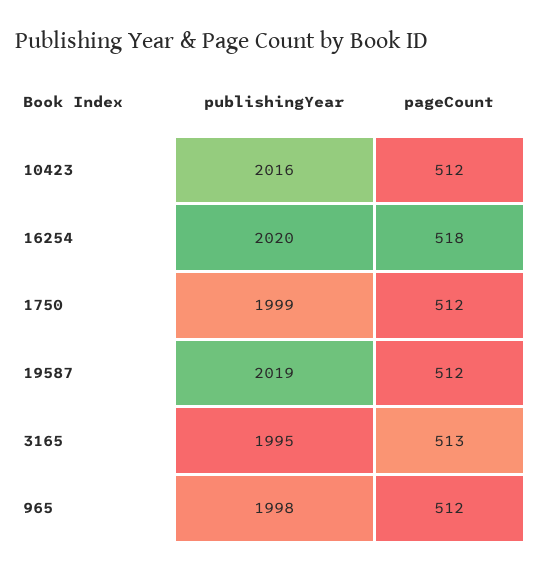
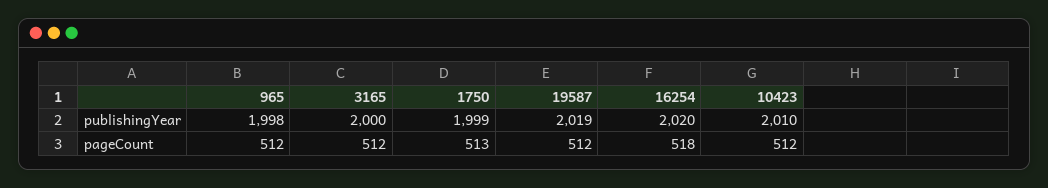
  {
    "publishingYear": {
-     "10423": 2016,
+     "10423": 2010,
      "16254": 2020,
      "1750": 1999,
      "19587": 2019,
-     "3165": 1995,
+     "3165": 2000,
      "965": 1998
    },
    "pageCount": {
      "10423": 512,
      "16254": 518,
-     "1750": 512,
+     "1750": 513,
      "19587": 512,
-     "3165": 513,
+     "3165": 512,
      "965": 512
    }
  }

